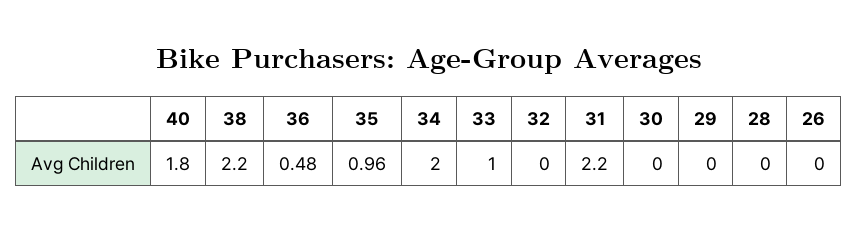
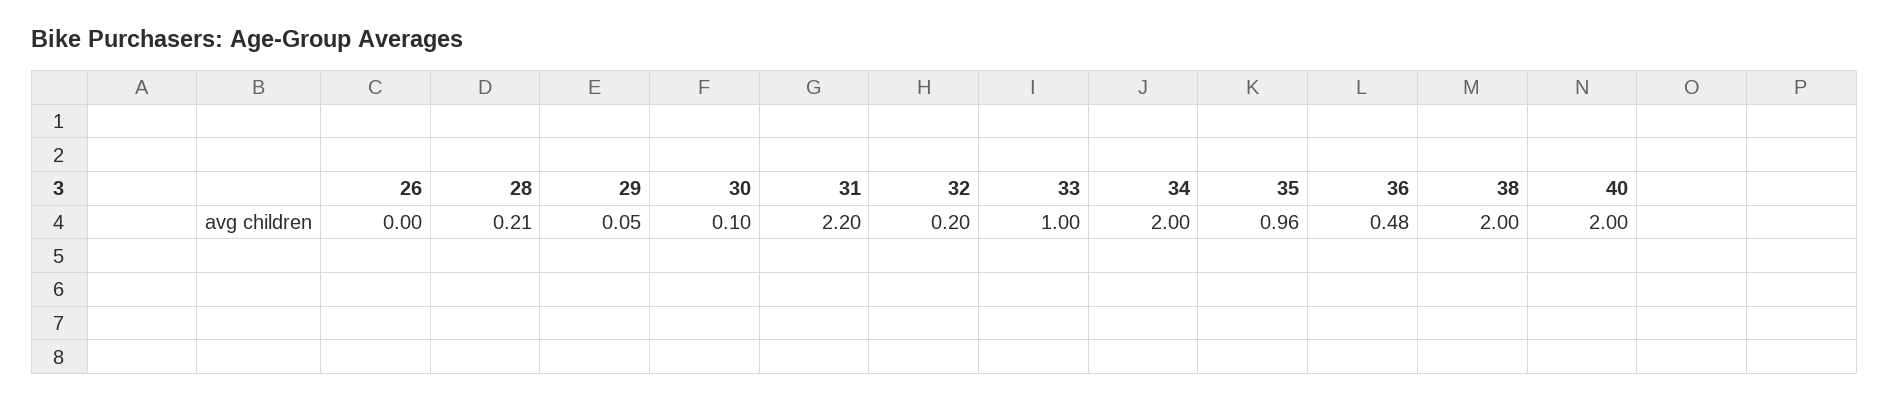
  {
-   "40": 1.8,
+   "40": 2,
-   "38": 2.2,
+   "38": 2,
    "36": 0.48,
    "35": 0.96,
    "34": 2,
    "33": 1,
-   "32": 0,
+   "32": 0.2,
    "31": 2.2,
-   "30": 0,
+   "30": 0.1,
-   "29": 0,
+   "29": 0.05,
-   "28": 0,
+   "28": 0.21,
    "26": 0
  }

